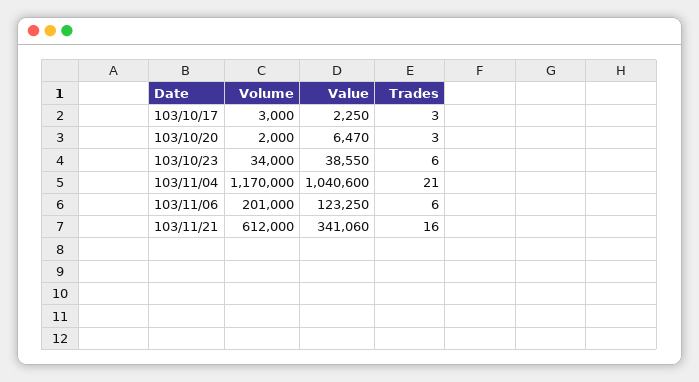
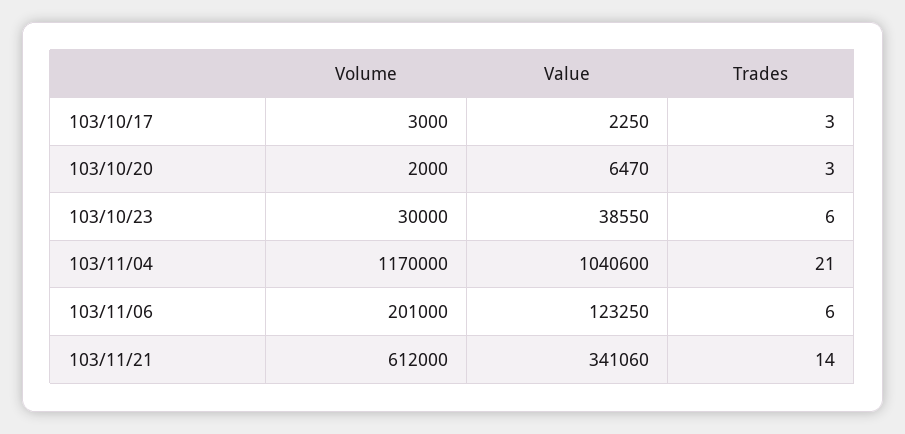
  {
    "Volume": {
      "103/10/17": 3000,
      "103/10/20": 2000,
-     "103/10/23": 34000,
+     "103/10/23": 30000,
      "103/11/04": 1170000,
      "103/11/06": 201000,
      "103/11/21": 612000
    },
    "Value": {
      "103/10/17": 2250,
      "103/10/20": 6470,
      "103/10/23": 38550,
      "103/11/04": 1040600,
      "103/11/06": 123250,
      "103/11/21": 341060
    },
    "Trades": {
      "103/10/17": 3,
      "103/10/20": 3,
      "103/10/23": 6,
      "103/11/04": 21,
      "103/11/06": 6,
-     "103/11/21": 16
+     "103/11/21": 14
    }
  }

